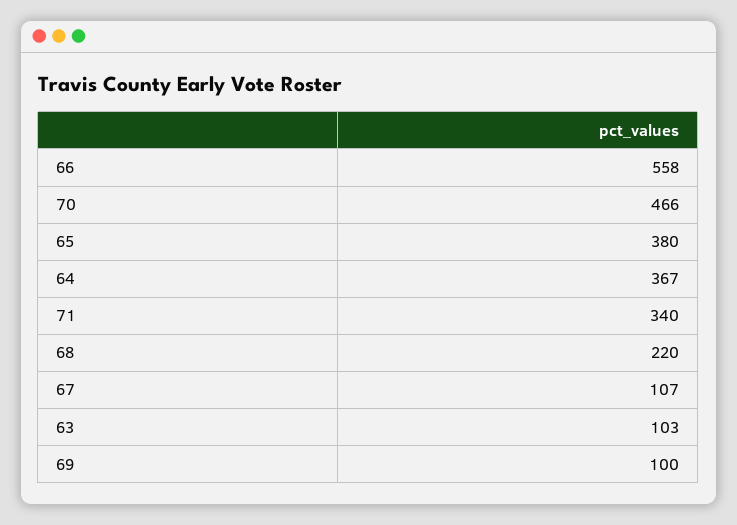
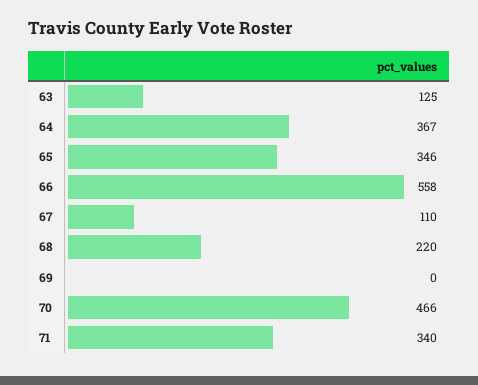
  {
    "66": 558,
    "70": 466,
-   "65": 380,
+   "65": 346,
    "64": 367,
    "71": 340,
    "68": 220,
-   "67": 107,
+   "67": 110,
-   "63": 103,
+   "63": 125,
-   "69": 100
+   "69": 0
  }

